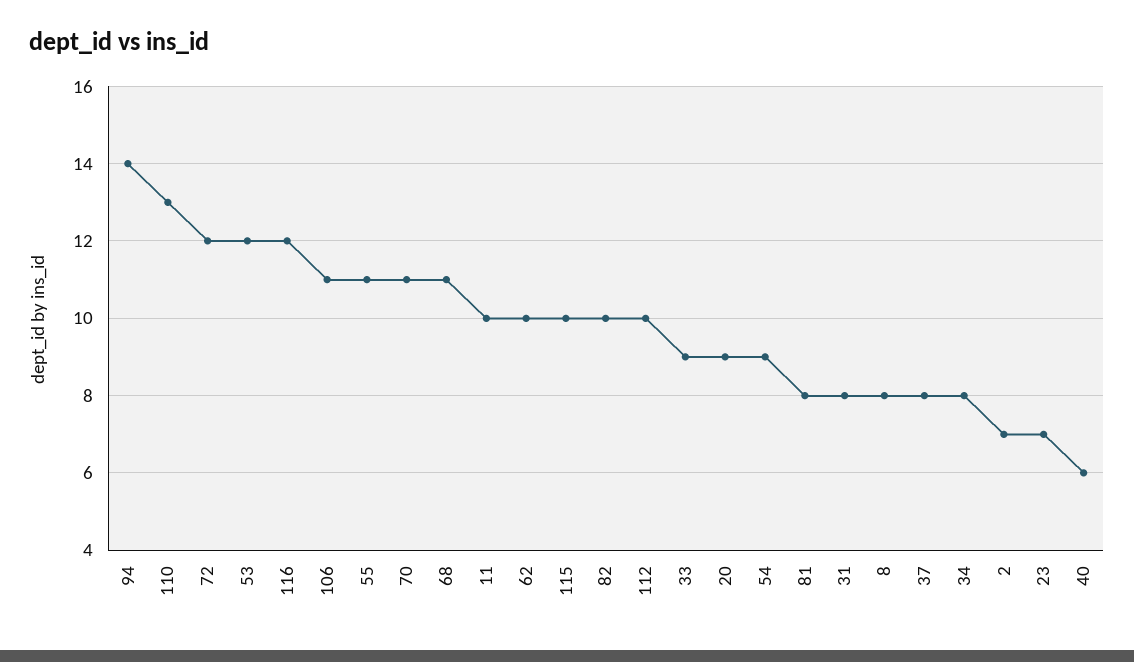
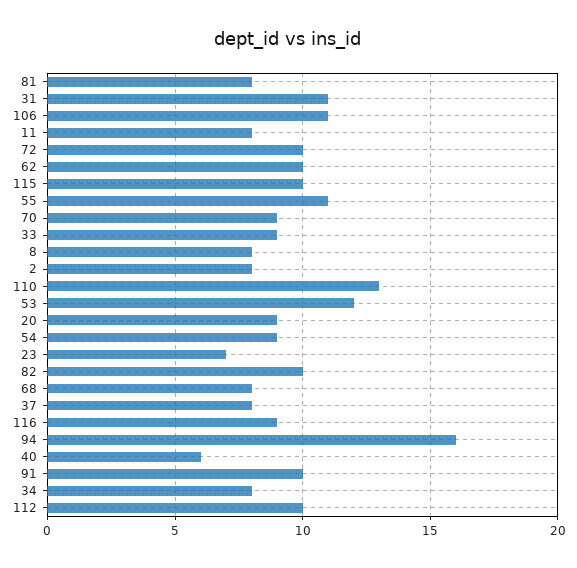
  {
-   "94": 14,
+   "94": 16,
    "110": 13,
-   "72": 12,
+   "72": 10,
    "53": 12,
-   "116": 12,
+   "116": 9,
    "106": 11,
    "55": 11,
-   "70": 11,
+   "70": 9,
-   "68": 11,
+   "68": 8,
-   "11": 10,
+   "11": 8,
    "62": 10,
    "115": 10,
    "82": 10,
    "112": 10,
    "33": 9,
    "20": 9,
    "54": 9,
    "81": 8,
-   "31": 8,
+   "31": 11,
    "8": 8,
    "37": 8,
    "34": 8,
-   "2": 7,
+   "2": 8,
    "23": 7,
-   "40": 6
+   "40": 6,
+   "91": 10
  }

